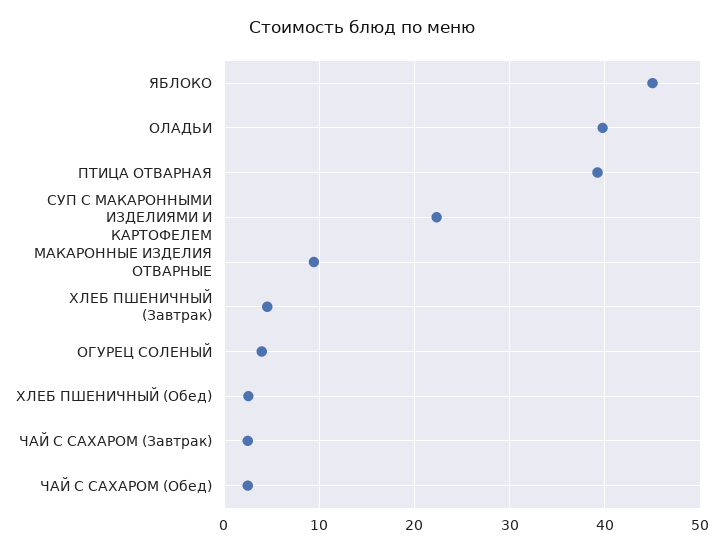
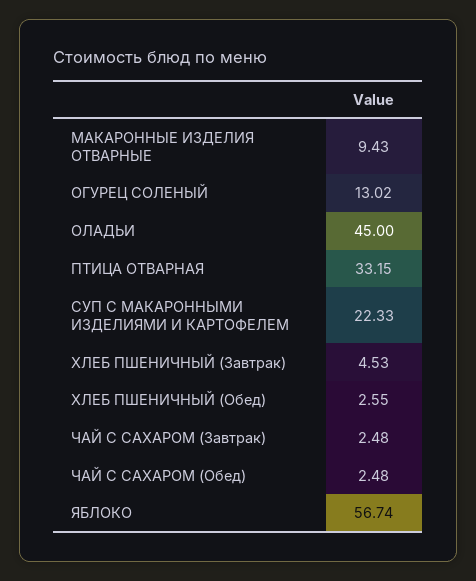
  {
-   "ЯБЛОКО": 45,
+   "ЯБЛОКО": 56.74,
-   "ОЛАДЬИ": 40,
+   "ОЛАДЬИ": 45,
-   "ПТИЦА ОТВАРНАЯ": 39,
+   "ПТИЦА ОТВАРНАЯ": 33.15,
    "СУП С МАКАРОННЫМИ ИЗДЕЛИЯМИ И КАРТОФЕЛЕМ": 22.33,
    "МАКАРОННЫЕ ИЗДЕЛИЯ ОТВАРНЫЕ": 9.43,
    "ХЛЕБ ПШЕНИЧНЫЙ (Завтрак)": 4.53,
-   "ОГУРЕЦ СОЛЕНЫЙ": 4,
+   "ОГУРЕЦ СОЛЕНЫЙ": 13.02,
    "ХЛЕБ ПШЕНИЧНЫЙ (Обед)": 2.55,
    "ЧАЙ С САХАРОМ (Завтрак)": 2.48,
    "ЧАЙ С САХАРОМ (Обед)": 2.48
  }

